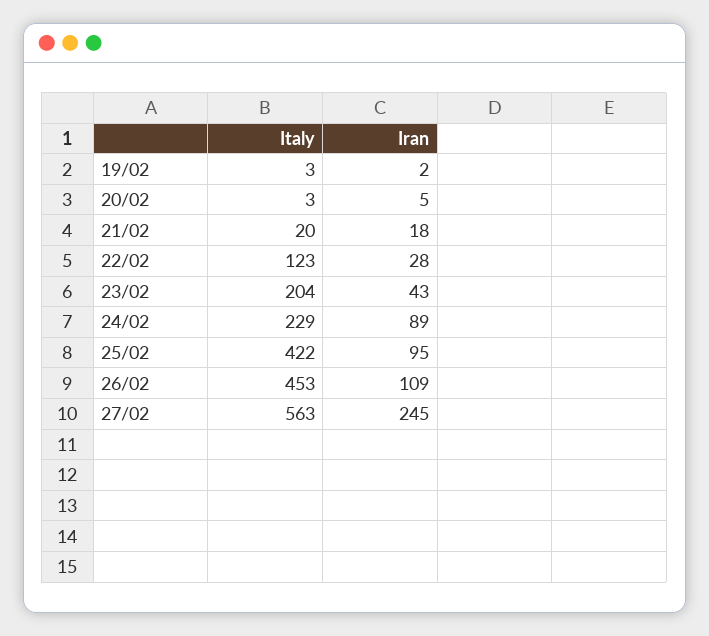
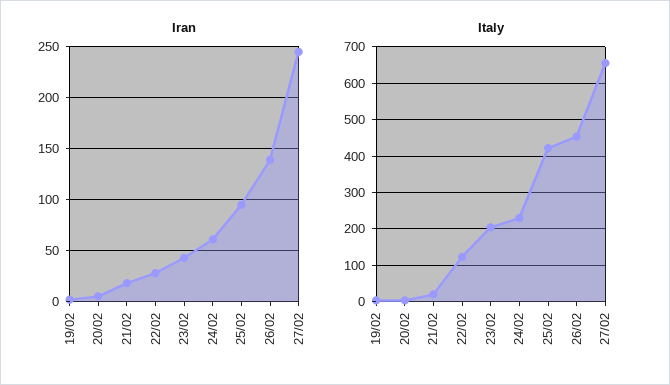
  {
    "Italy": {
      "19/02": 3,
      "20/02": 3,
      "21/02": 20,
      "22/02": 123,
      "23/02": 204,
      "24/02": 229,
      "25/02": 422,
      "26/02": 453,
-     "27/02": 563
+     "27/02": 660
    },
    "Iran": {
      "19/02": 2,
      "20/02": 5,
      "21/02": 18,
      "22/02": 28,
      "23/02": 43,
-     "24/02": 89,
+     "24/02": 60,
      "25/02": 95,
-     "26/02": 109,
+     "26/02": 140,
      "27/02": 245
    }
  }

